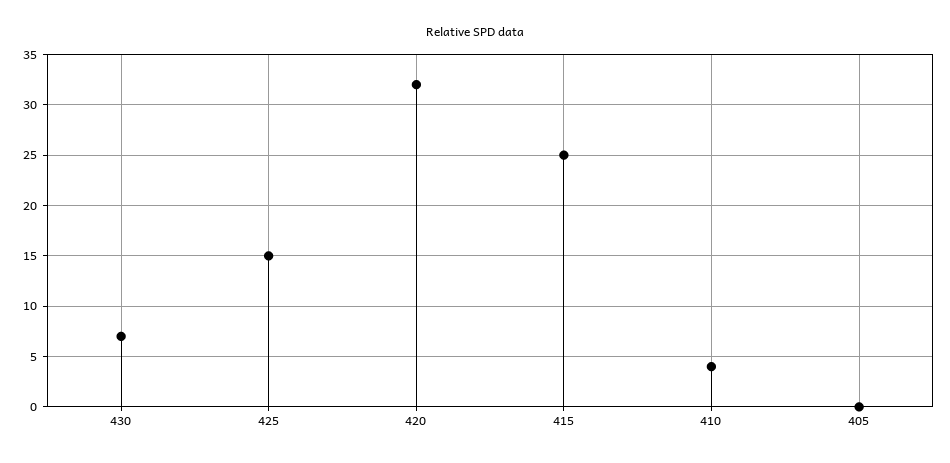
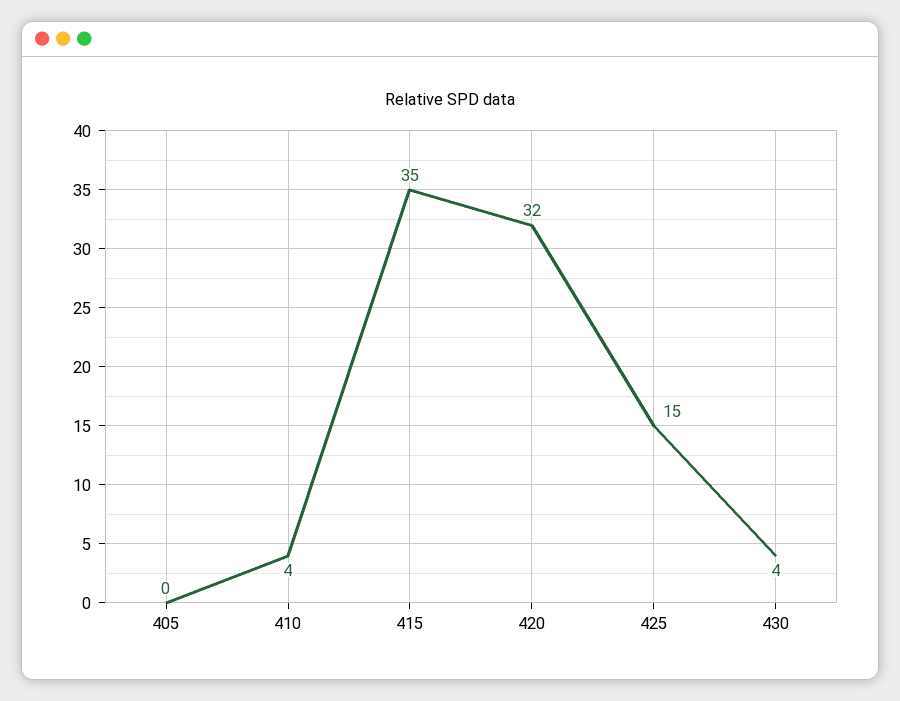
  {
-   "430": 7,
+   "430": 4,
    "425": 15,
    "420": 32,
-   "415": 25,
+   "415": 35,
    "410": 4,
    "405": 0
  }

